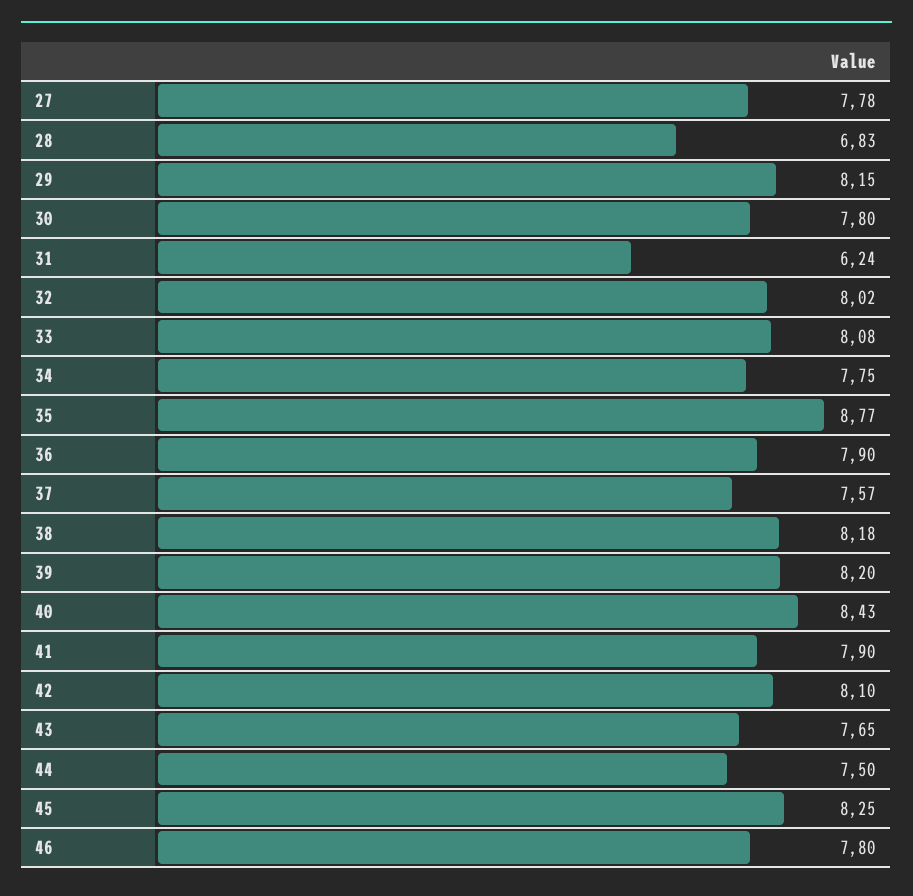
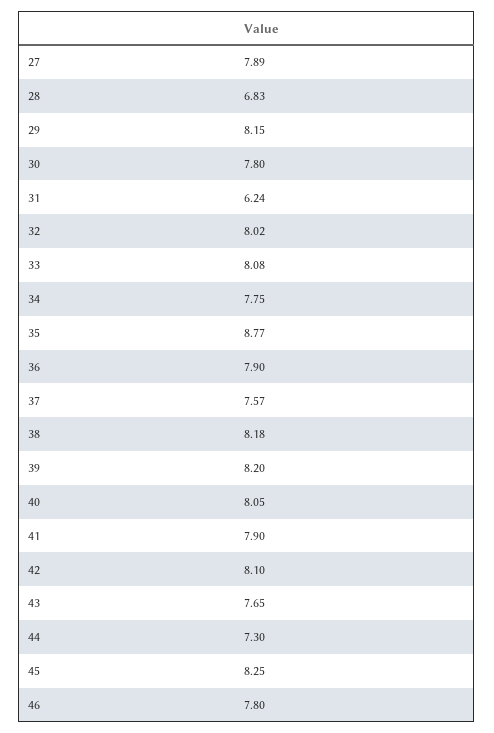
  {
-   "27": 7.78,
+   "27": 7.89,
    "28": 6.83,
    "29": 8.15,
    "30": 7.8,
    "31": 6.24,
    "32": 8.02,
    "33": 8.08,
    "34": 7.75,
    "35": 8.77,
    "36": 7.9,
    "37": 7.57,
    "38": 8.18,
    "39": 8.2,
-   "40": 8.43,
+   "40": 8.05,
    "41": 7.9,
    "42": 8.1,
    "43": 7.65,
-   "44": 7.5,
+   "44": 7.3,
    "45": 8.25,
    "46": 7.8
  }

